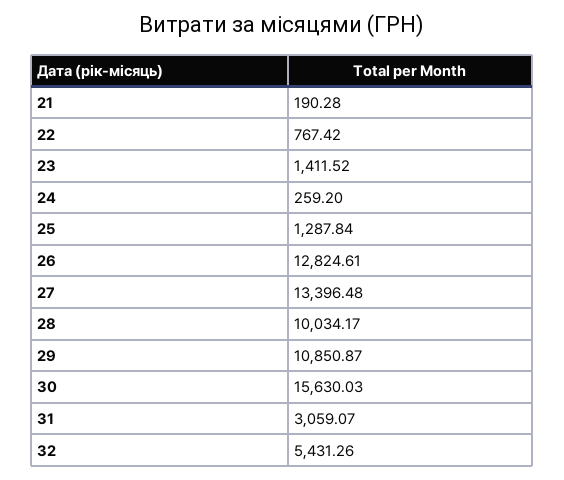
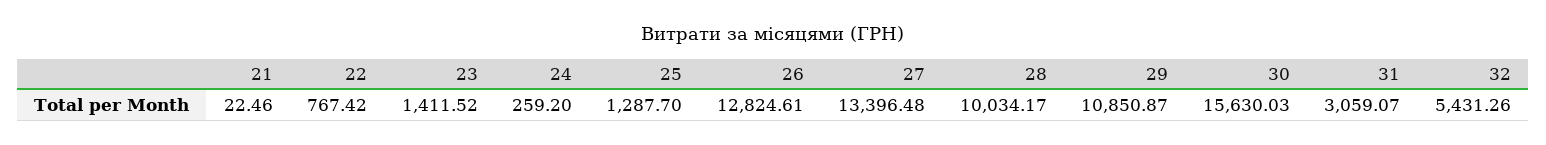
  {
-   "21": 190.28,
+   "21": 22.46,
    "22": 767.42,
    "23": 1411.52,
    "24": 259.2,
-   "25": 1287.84,
+   "25": 1287.7,
    "26": 12824.61,
    "27": 13396.48,
    "28": 10034.17,
    "29": 10850.87,
    "30": 15630.03,
    "31": 3059.07,
    "32": 5431.26
  }

